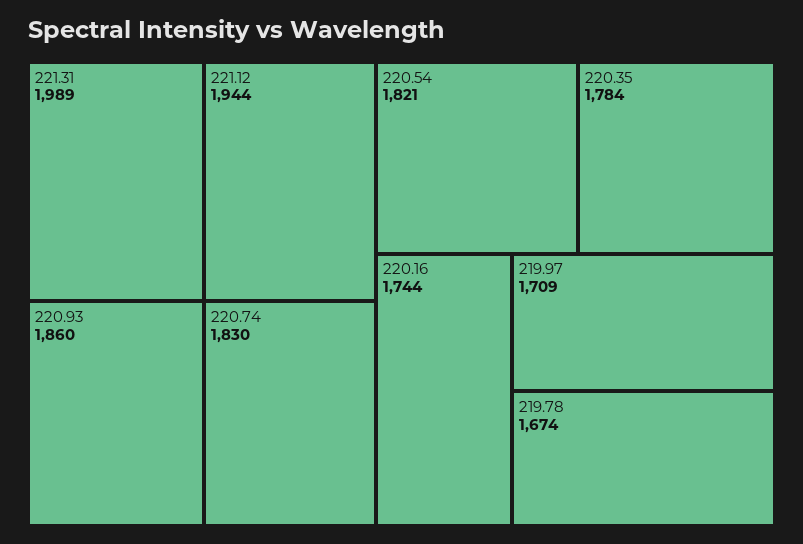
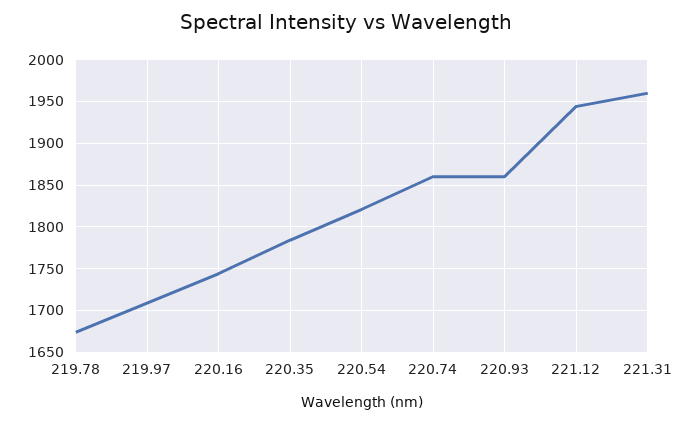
  {
-   "221.31": 1989,
+   "221.31": 1960,
    "221.12": 1944,
    "220.93": 1860,
-   "220.74": 1830,
+   "220.74": 1860,
    "220.54": 1821,
    "220.35": 1784,
    "220.16": 1744,
    "219.97": 1709,
    "219.78": 1674
  }

